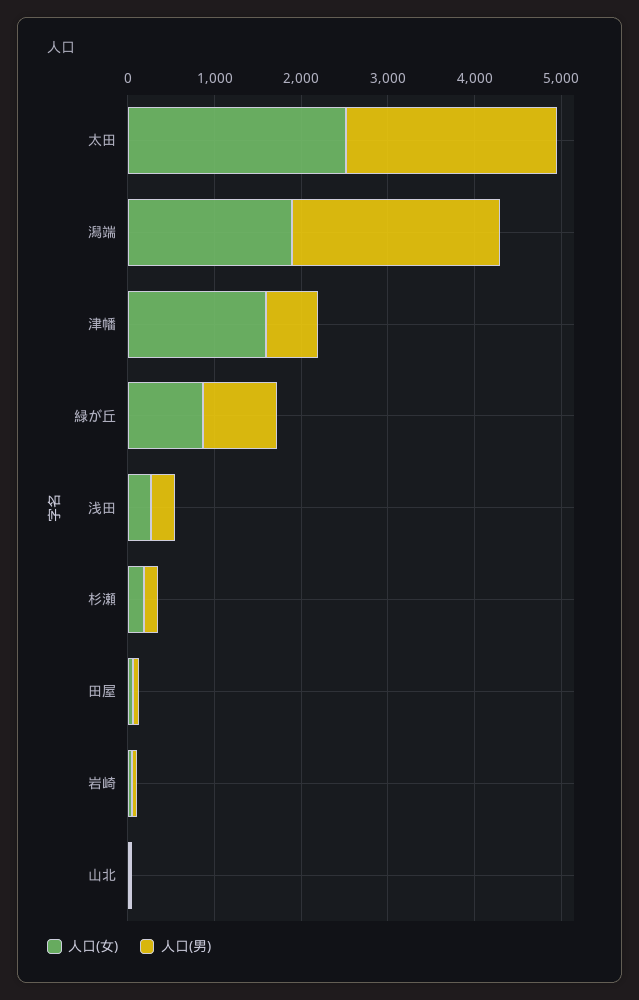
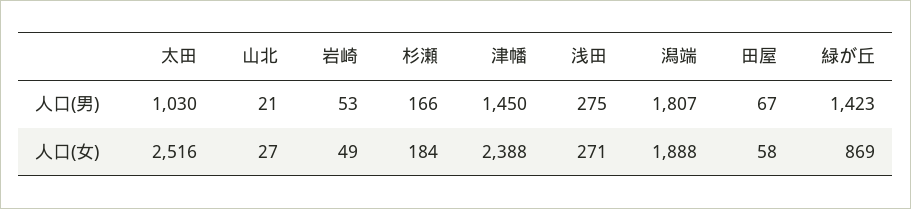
  {
    "人口(女)": {
      "太田": 2516,
      "潟端": 1888,
-     "津幡": 1600,
+     "津幡": 2388,
      "緑が丘": 869,
      "浅田": 271,
      "杉瀬": 184,
      "田屋": 58,
      "岩崎": 49,
      "山北": 27
    },
    "人口(男)": {
-     "太田": 2400,
+     "太田": 1030,
-     "潟端": 2400,
+     "潟端": 1807,
-     "津幡": 600,
+     "津幡": 1450,
-     "緑が丘": 800,
+     "緑が丘": 1423,
      "浅田": 275,
      "杉瀬": 166,
      "田屋": 67,
      "岩崎": 53,
      "山北": 21
    }
  }

